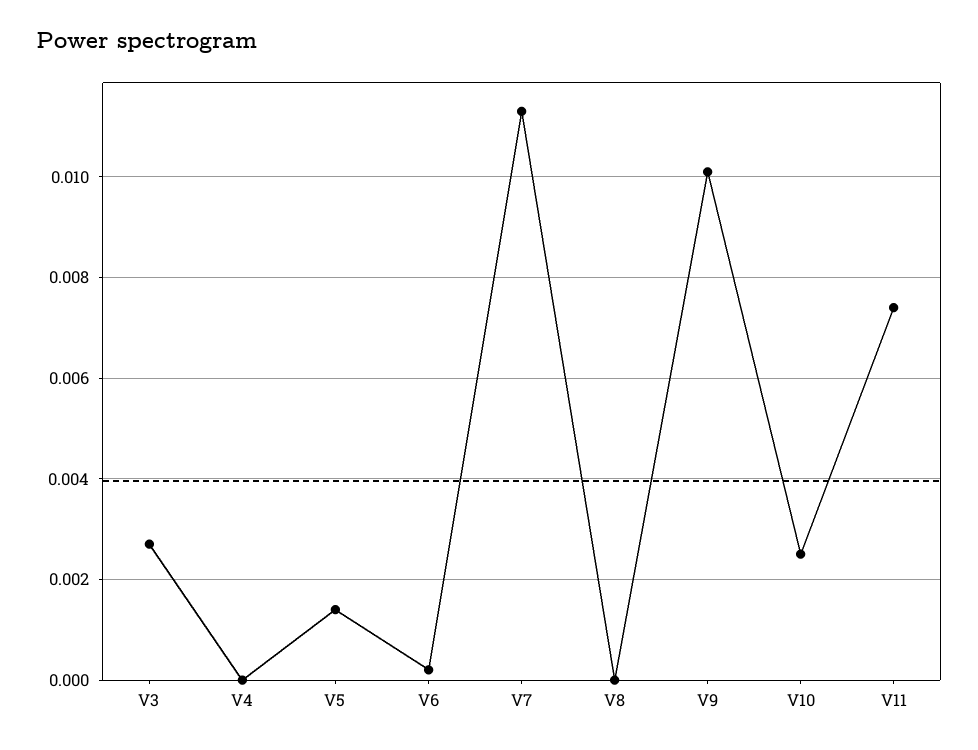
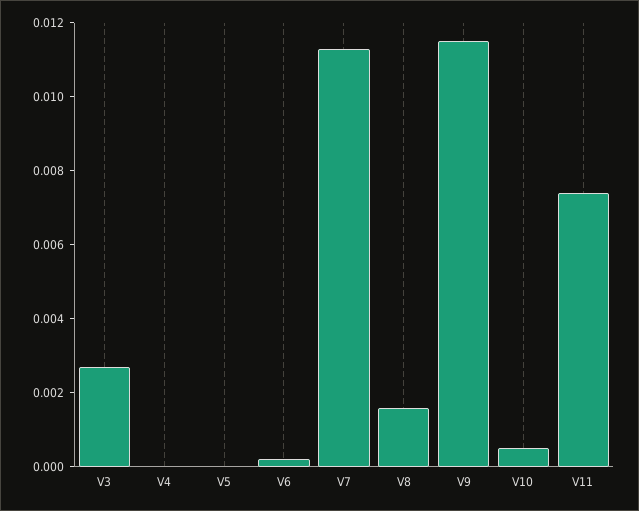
  {
    "V3": 0.0025,
    "V4": 0,
-   "V5": 0.0015,
+   "V5": 0,
    "V6": 0,
    "V7": 0.0115,
-   "V8": 0,
+   "V8": 0.0015,
-   "V9": 0.01,
+   "V9": 0.0115,
-   "V10": 0.0025,
+   "V10": 0.0005,
    "V11": 0.0075
  }

